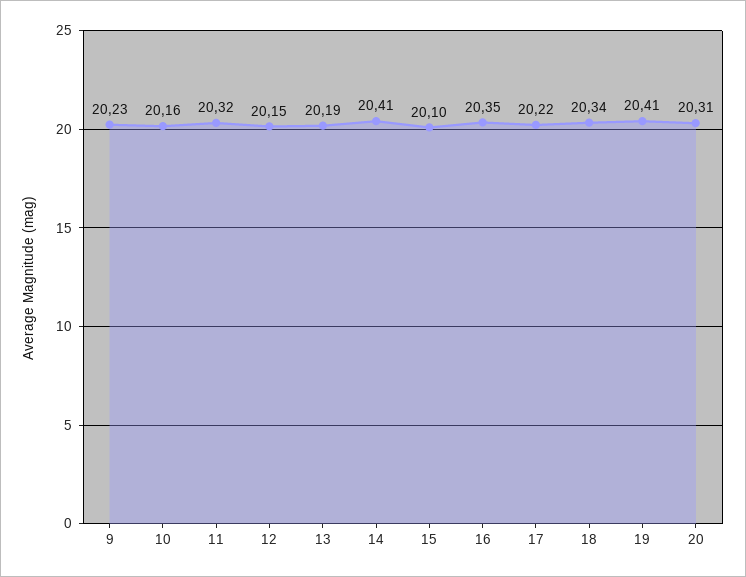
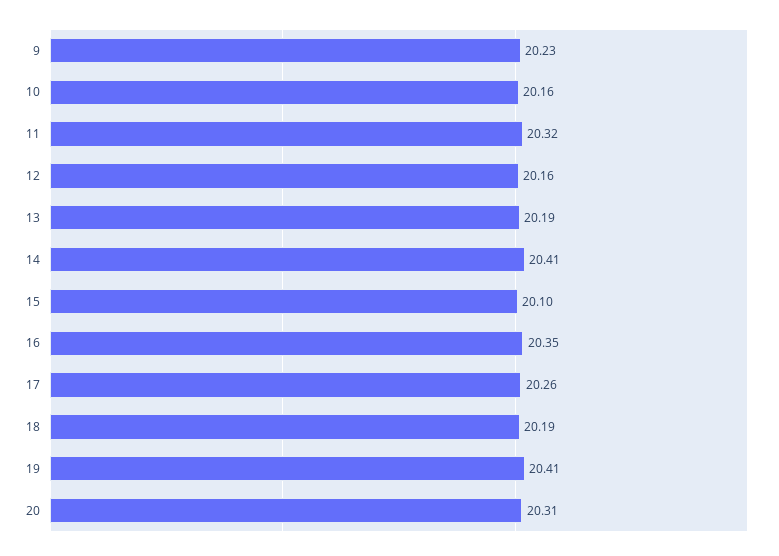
  {
    "9": 20.23,
    "10": 20.16,
    "11": 20.32,
-   "12": 20.15,
+   "12": 20.16,
    "13": 20.19,
    "14": 20.41,
    "15": 20.1,
    "16": 20.35,
-   "17": 20.22,
+   "17": 20.26,
-   "18": 20.34,
+   "18": 20.19,
    "19": 20.41,
    "20": 20.31
  }

